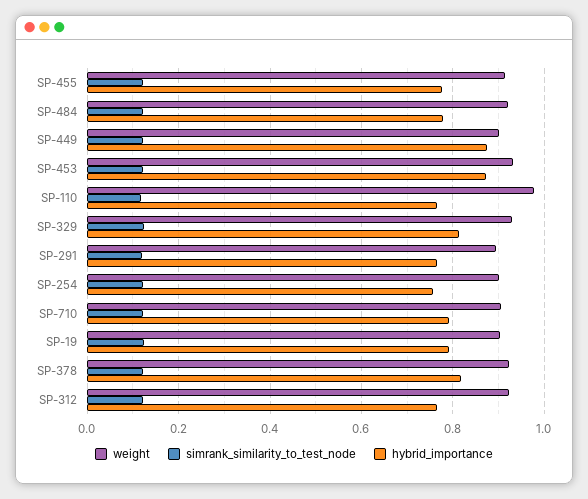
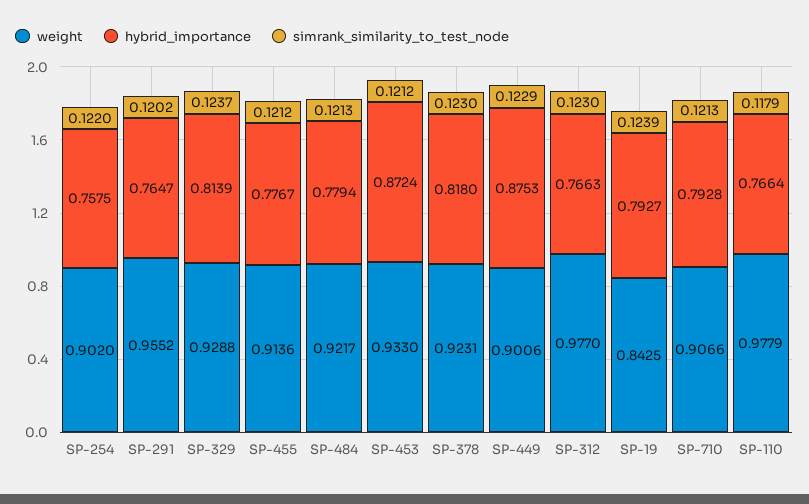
  {
    "weight": {
      "SP-455": 0.9136,
      "SP-484": 0.9217,
      "SP-449": 0.9006,
      "SP-453": 0.933,
      "SP-110": 0.9779,
      "SP-329": 0.9288,
-     "SP-291": 0.9,
+     "SP-291": 0.9552,
      "SP-254": 0.902,
      "SP-710": 0.9066,
-     "SP-19": 0.9,
+     "SP-19": 0.8425,
      "SP-378": 0.9231,
-     "SP-312": 0.92
+     "SP-312": 0.977
    },
    "simrank_similarity_to_test_node": {
      "SP-455": 0.1212,
      "SP-484": 0.1213,
      "SP-449": 0.1229,
      "SP-453": 0.1212,
      "SP-110": 0.1179,
      "SP-329": 0.1237,
      "SP-291": 0.1202,
      "SP-254": 0.122,
      "SP-710": 0.1213,
      "SP-19": 0.1239,
      "SP-378": 0.123,
      "SP-312": 0.123
    },
    "hybrid_importance": {
      "SP-455": 0.7767,
      "SP-484": 0.7794,
      "SP-449": 0.8753,
      "SP-453": 0.8724,
      "SP-110": 0.7664,
      "SP-329": 0.8139,
      "SP-291": 0.7647,
      "SP-254": 0.7575,
      "SP-710": 0.7928,
      "SP-19": 0.7927,
      "SP-378": 0.818,
      "SP-312": 0.7663
    }
  }

